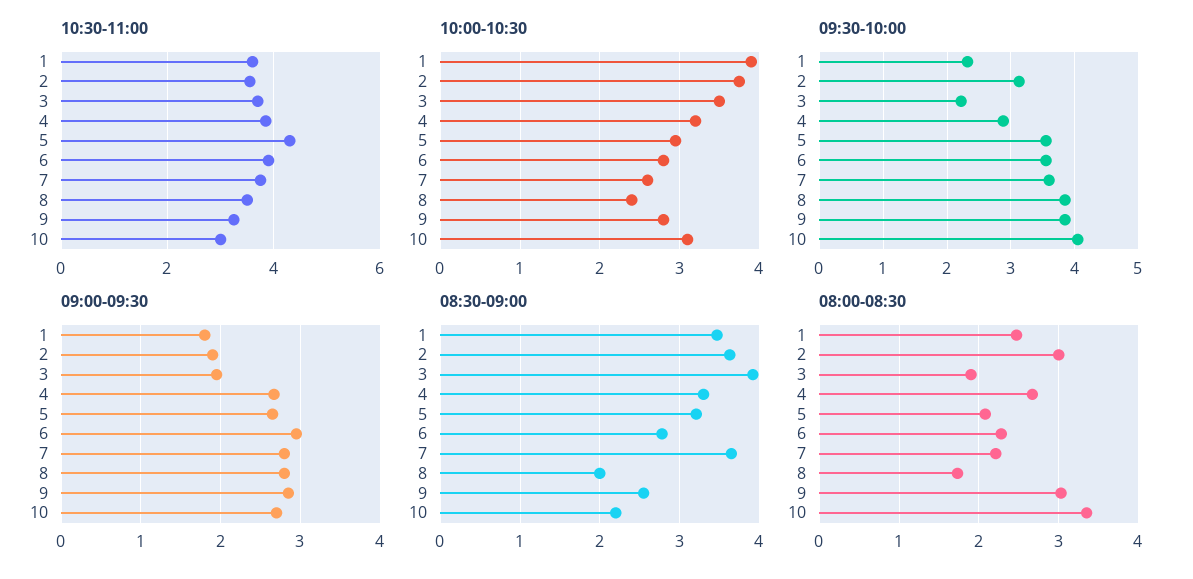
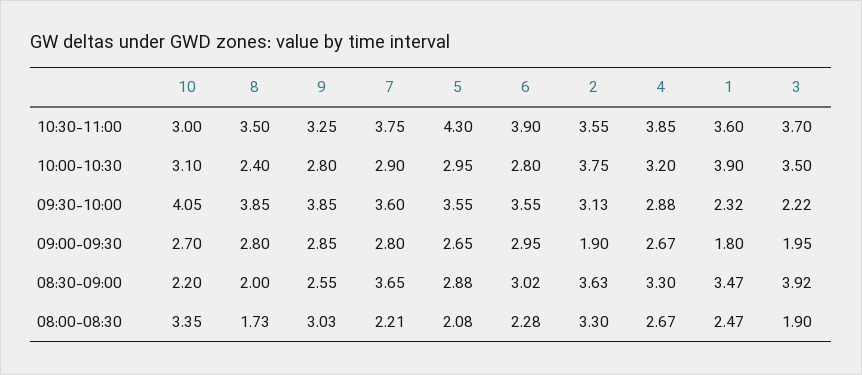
  {
    "10:30-11:00": {
      "1": 3.6,
      "2": 3.55,
      "3": 3.7,
      "4": 3.85,
      "5": 4.3,
      "6": 3.9,
      "7": 3.75,
      "8": 3.5,
      "9": 3.25,
      "10": 3
    },
    "10:00-10:30": {
      "1": 3.9,
      "2": 3.75,
      "3": 3.5,
      "4": 3.2,
      "5": 2.95,
      "6": 2.8,
-     "7": 2.6,
+     "7": 2.9,
      "8": 2.4,
      "9": 2.8,
      "10": 3.1
    },
    "09:30-10:00": {
      "1": 2.32,
      "2": 3.13,
      "3": 2.22,
      "4": 2.88,
      "5": 3.55,
      "6": 3.55,
      "7": 3.6,
      "8": 3.85,
      "9": 3.85,
      "10": 4.05
    },
    "09:00-09:30": {
      "1": 1.8,
      "2": 1.9,
      "3": 1.95,
      "4": 2.67,
      "5": 2.65,
      "6": 2.95,
      "7": 2.8,
      "8": 2.8,
      "9": 2.85,
      "10": 2.7
    },
    "08:30-09:00": {
      "1": 3.47,
      "2": 3.63,
      "3": 3.92,
      "4": 3.3,
-     "5": 3.2,
+     "5": 2.88,
-     "6": 2.8,
+     "6": 3.02,
      "7": 3.65,
      "8": 2,
      "9": 2.55,
      "10": 2.2
    },
    "08:00-08:30": {
      "1": 2.47,
-     "2": 3,
+     "2": 3.3,
      "3": 1.9,
      "4": 2.67,
      "5": 2.08,
      "6": 2.28,
      "7": 2.21,
      "8": 1.73,
      "9": 3.03,
      "10": 3.35
    }
  }

